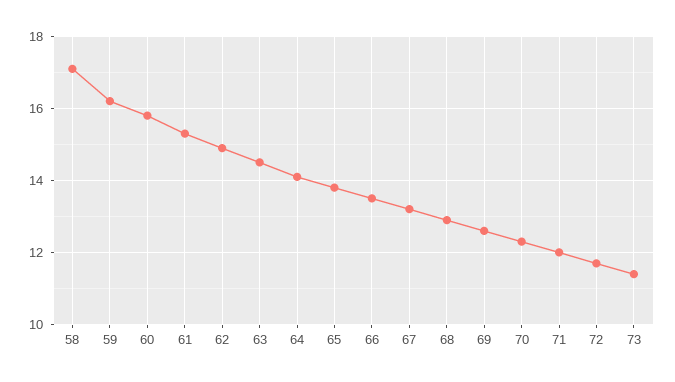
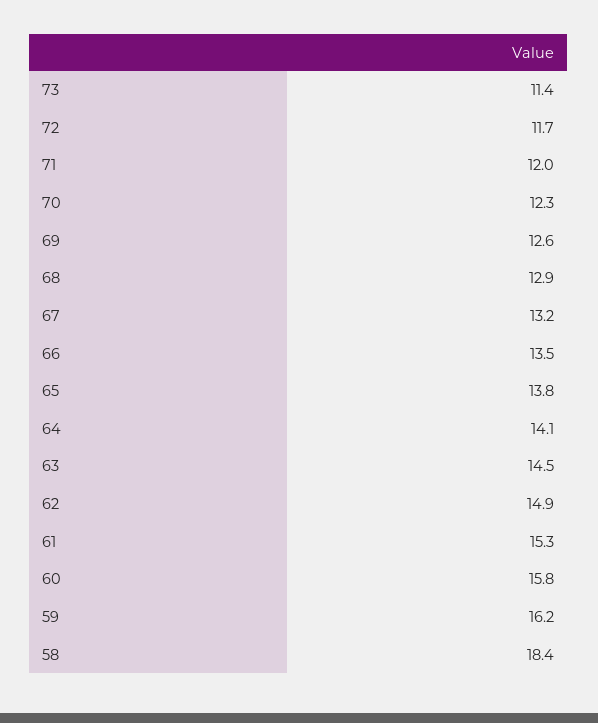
  {
-   "58": 17,
+   "58": 18.4,
    "59": 16.2,
    "60": 15.8,
    "61": 15.3,
    "62": 14.9,
    "63": 14.5,
    "64": 14.1,
    "65": 13.8,
    "66": 13.5,
    "67": 13.2,
    "68": 12.9,
    "69": 12.6,
    "70": 12.3,
    "71": 12,
    "72": 11.7,
    "73": 11.4
  }

